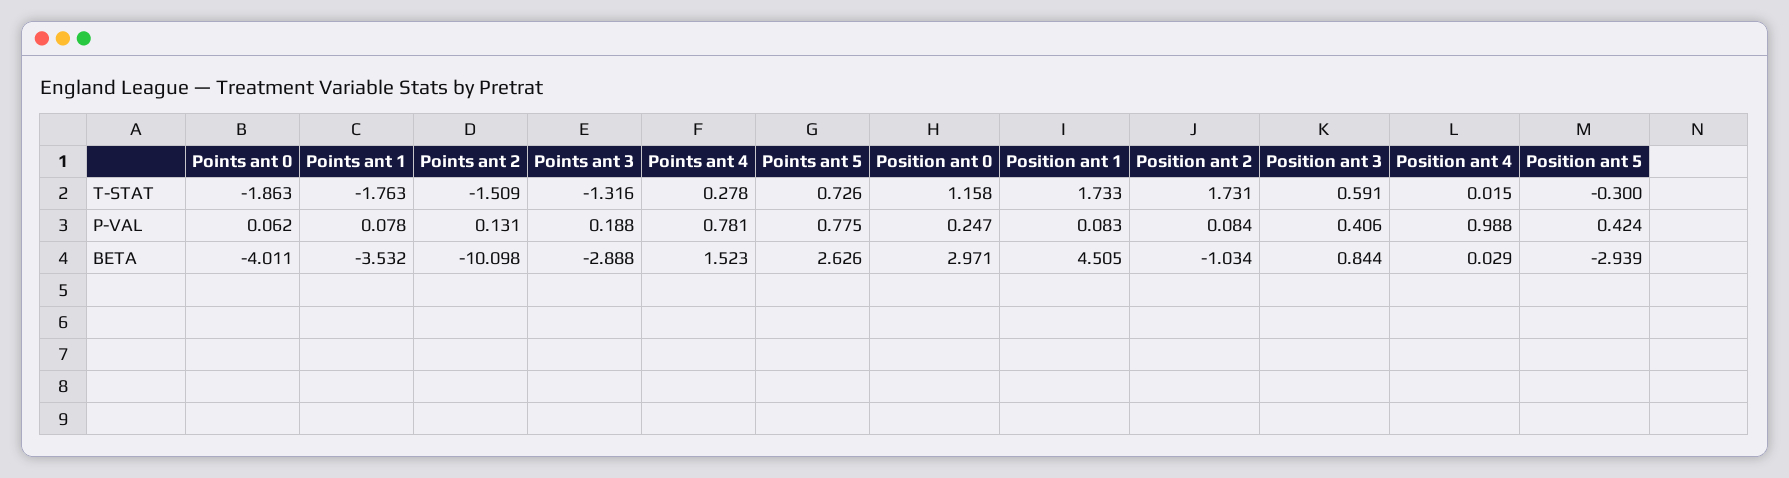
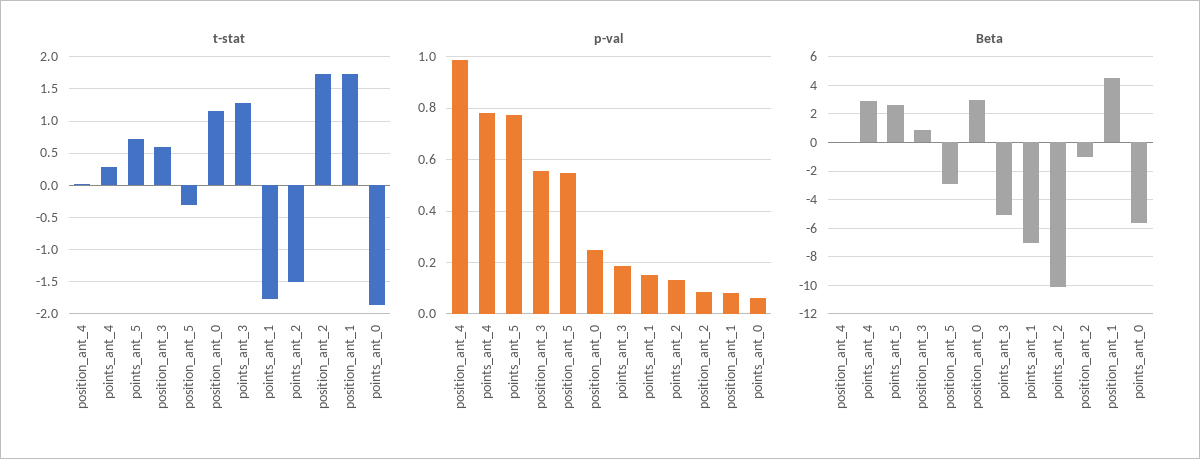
  {
    "T-STAT": {
      "Points ant 0": -1.863,
      "Points ant 1": -1.763,
      "Points ant 2": -1.509,
-     "Points ant 3": -1.316,
+     "Points ant 3": 1.3,
      "Points ant 4": 0.278,
      "Points ant 5": 0.726,
      "Position ant 0": 1.158,
      "Position ant 1": 1.733,
      "Position ant 2": 1.731,
      "Position ant 3": 0.591,
      "Position ant 4": 0.015,
      "Position ant 5": -0.3
    },
    "P-VAL": {
      "Points ant 0": 0.062,
-     "Points ant 1": 0.078,
+     "Points ant 1": 0.15,
      "Points ant 2": 0.131,
      "Points ant 3": 0.188,
      "Points ant 4": 0.781,
      "Points ant 5": 0.775,
      "Position ant 0": 0.247,
      "Position ant 1": 0.083,
      "Position ant 2": 0.084,
-     "Position ant 3": 0.406,
+     "Position ant 3": 0.55,
      "Position ant 4": 0.988,
-     "Position ant 5": 0.424
+     "Position ant 5": 0.55
    },
    "BETA": {
-     "Points ant 0": -4.011,
+     "Points ant 0": -5.5,
-     "Points ant 1": -3.532,
+     "Points ant 1": -7,
      "Points ant 2": -10.098,
-     "Points ant 3": -2.888,
+     "Points ant 3": -5,
-     "Points ant 4": 1.523,
+     "Points ant 4": 3,
      "Points ant 5": 2.626,
      "Position ant 0": 2.971,
      "Position ant 1": 4.505,
      "Position ant 2": -1.034,
      "Position ant 3": 0.844,
      "Position ant 4": 0.029,
      "Position ant 5": -2.939
    }
  }

